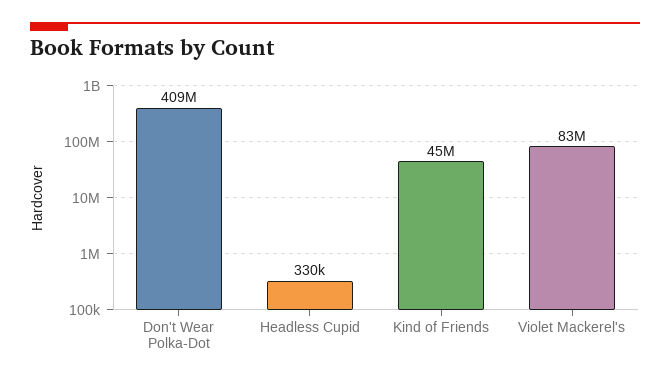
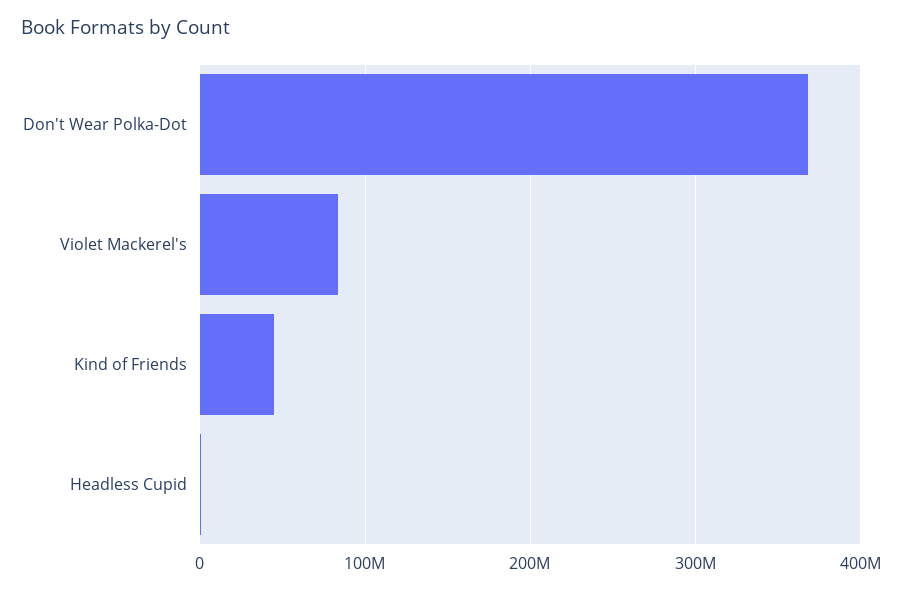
  {
-   "Don't Wear Polka-Dot": 409000000,
+   "Don't Wear Polka-Dot": 370000000,
    "Headless Cupid": 330000,
    "Kind of Friends": 45000000,
    "Violet Mackerel's": 83000000
  }

